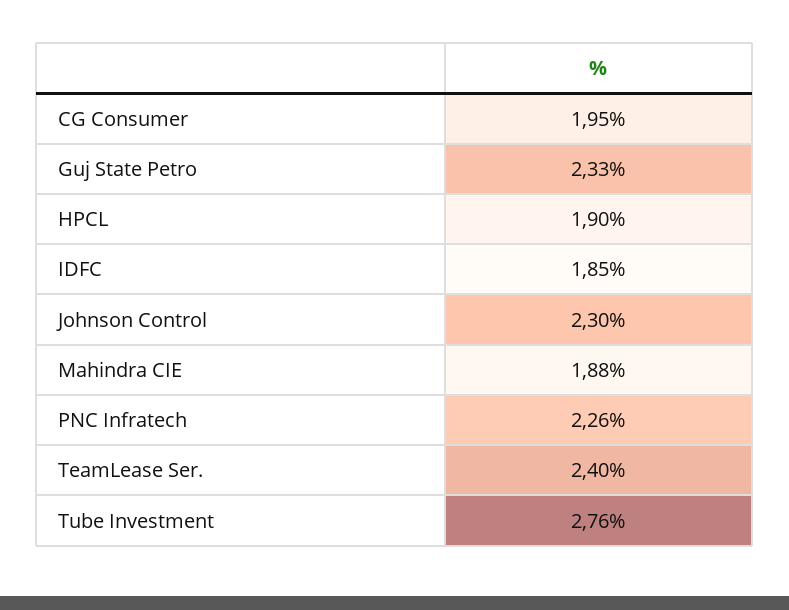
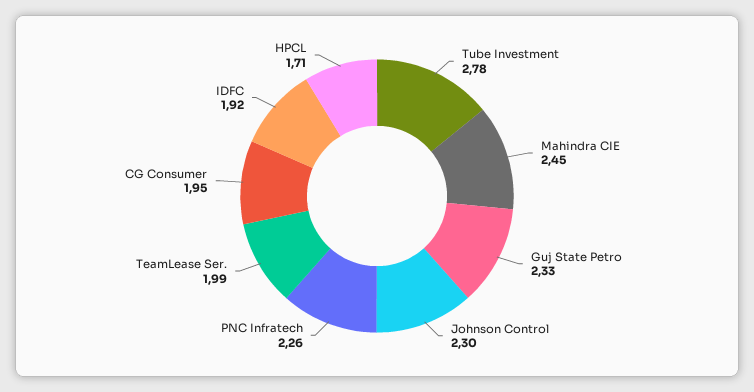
  {
    "CG Consumer": 1.95,
    "Guj State Petro": 2.33,
-   "HPCL": 1.9,
+   "HPCL": 1.71,
-   "IDFC": 1.85,
+   "IDFC": 1.92,
    "Johnson Control": 2.3,
-   "Mahindra CIE": 1.88,
+   "Mahindra CIE": 2.45,
    "PNC Infratech": 2.26,
-   "TeamLease Ser.": 2.4,
+   "TeamLease Ser.": 1.99,
-   "Tube Investment": 2.76
+   "Tube Investment": 2.78
  }

